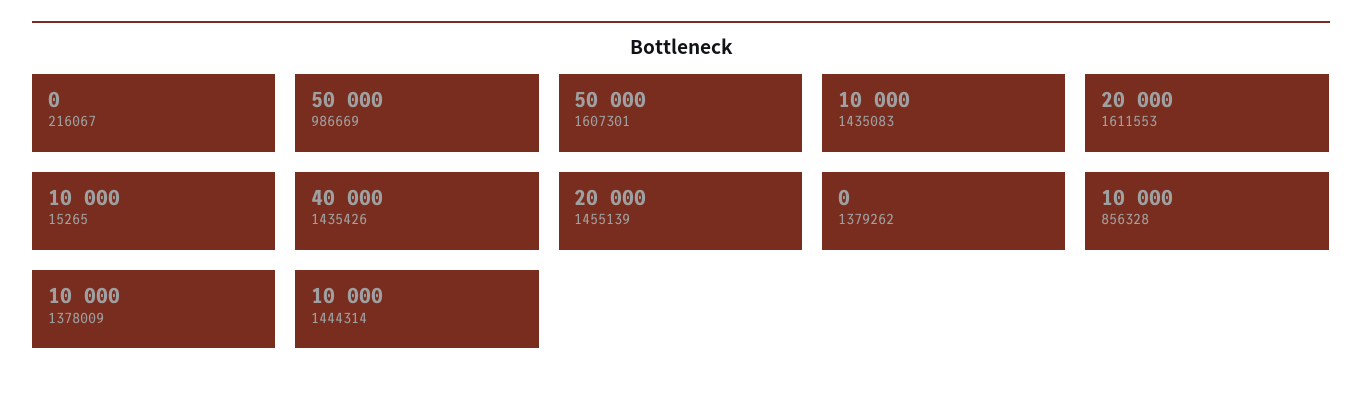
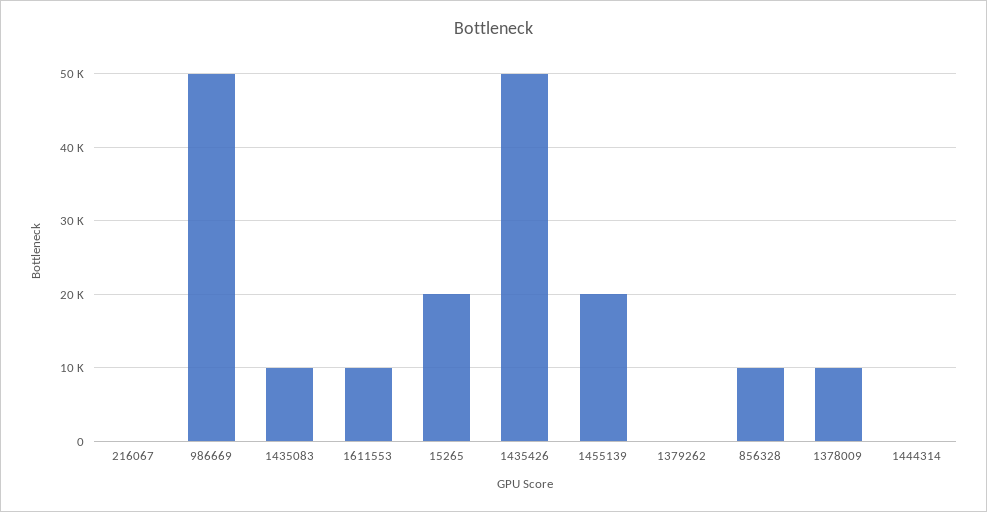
  {
    "216067": 0,
    "986669": 50000,
-   "1607301": 50000,
    "1435083": 10000,
-   "1611553": 20000,
+   "1611553": 10000,
-   "15265": 10000,
+   "15265": 20000,
-   "1435426": 40000,
+   "1435426": 50000,
    "1455139": 20000,
    "1379262": 0,
    "856328": 10000,
    "1378009": 10000,
-   "1444314": 10000
+   "1444314": 0
  }

